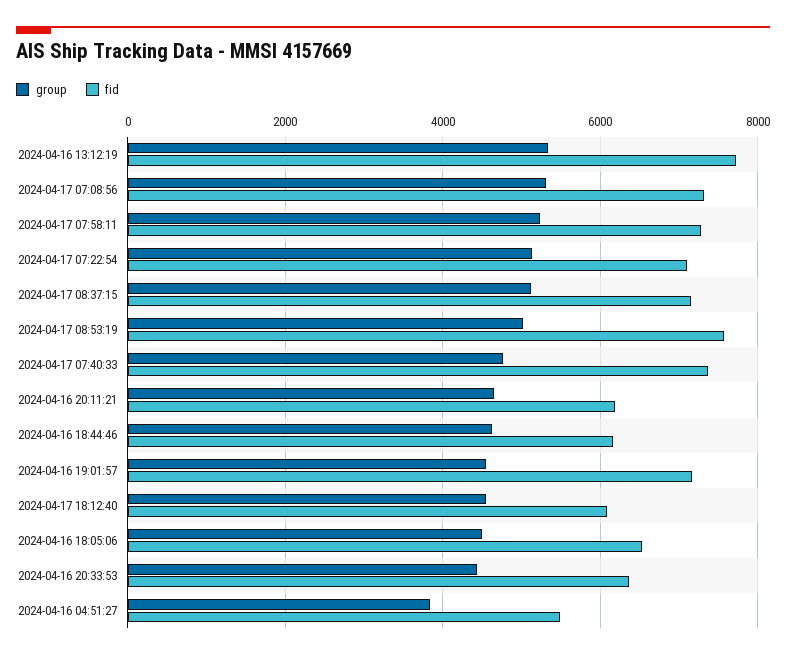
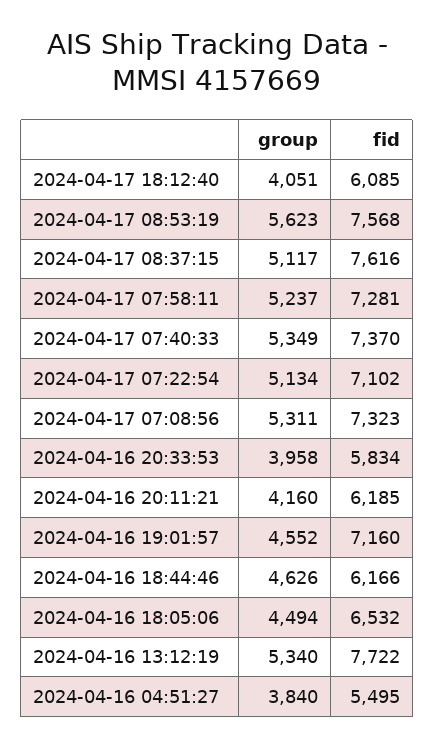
  {
    "group": {
      "2024-04-16 13:12:19": 5340,
      "2024-04-17 07:08:56": 5311,
      "2024-04-17 07:58:11": 5237,
      "2024-04-17 07:22:54": 5134,
      "2024-04-17 08:37:15": 5117,
-     "2024-04-17 08:53:19": 5000,
+     "2024-04-17 08:53:19": 5623,
-     "2024-04-17 07:40:33": 4800,
+     "2024-04-17 07:40:33": 5349,
-     "2024-04-16 20:11:21": 4600,
+     "2024-04-16 20:11:21": 4160,
      "2024-04-16 18:44:46": 4626,
      "2024-04-16 19:01:57": 4552,
-     "2024-04-17 18:12:40": 4600,
+     "2024-04-17 18:12:40": 4051,
      "2024-04-16 18:05:06": 4494,
-     "2024-04-16 20:33:53": 4400,
+     "2024-04-16 20:33:53": 3958,
      "2024-04-16 04:51:27": 3840
    },
    "fid": {
      "2024-04-16 13:12:19": 7722,
      "2024-04-17 07:08:56": 7323,
      "2024-04-17 07:58:11": 7281,
      "2024-04-17 07:22:54": 7102,
-     "2024-04-17 08:37:15": 7200,
+     "2024-04-17 08:37:15": 7616,
      "2024-04-17 08:53:19": 7568,
      "2024-04-17 07:40:33": 7370,
      "2024-04-16 20:11:21": 6185,
      "2024-04-16 18:44:46": 6166,
      "2024-04-16 19:01:57": 7160,
      "2024-04-17 18:12:40": 6085,
      "2024-04-16 18:05:06": 6532,
-     "2024-04-16 20:33:53": 6400,
+     "2024-04-16 20:33:53": 5834,
      "2024-04-16 04:51:27": 5495
    }
  }

